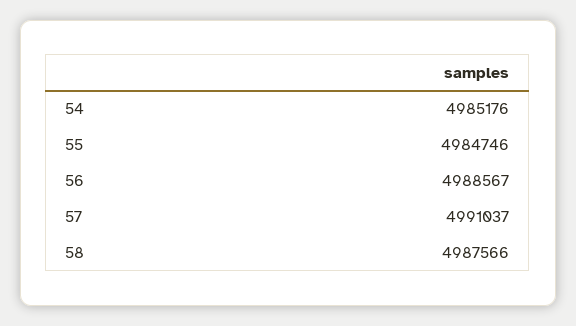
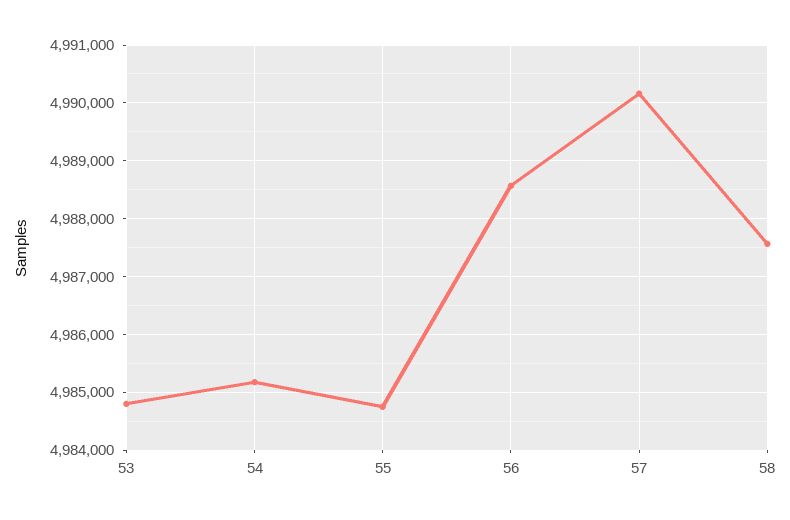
  {
    "54": 4985176,
    "55": 4984746,
    "56": 4988567,
-   "57": 4991037,
+   "57": 4990200,
-   "58": 4987566
+   "58": 4987566,
+   "53": 4984800
  }

